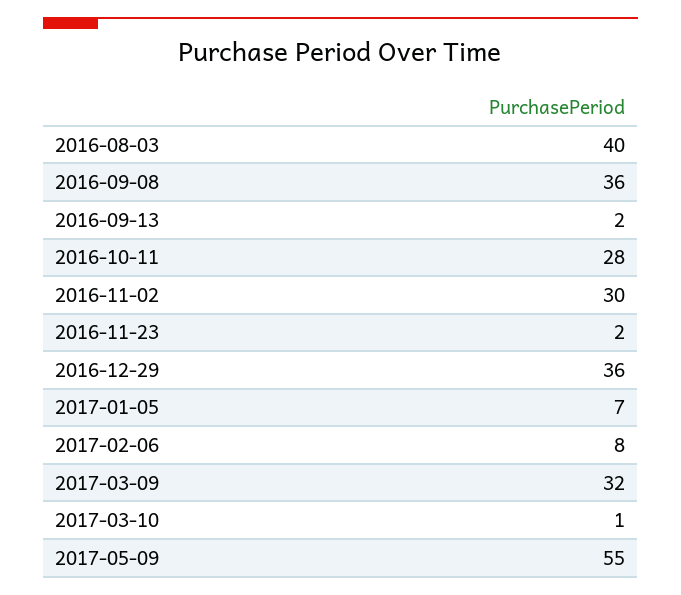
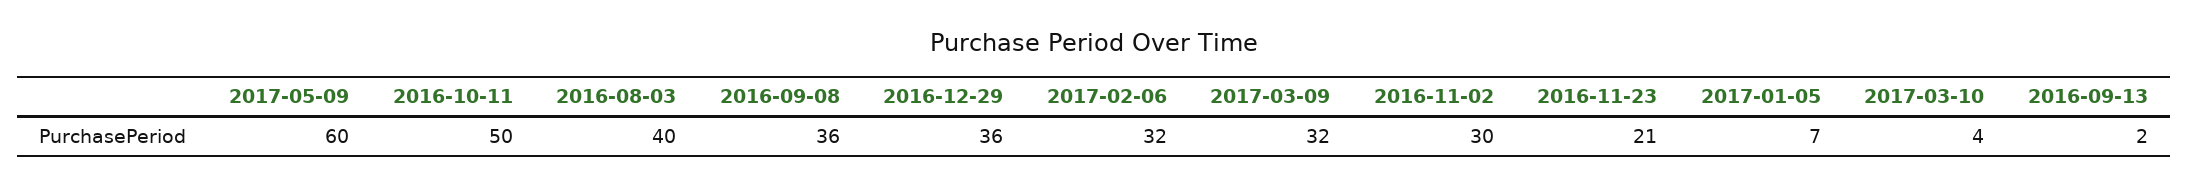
  {
    "2016-08-03": 40,
    "2016-09-08": 36,
    "2016-09-13": 2,
-   "2016-10-11": 28,
+   "2016-10-11": 50,
    "2016-11-02": 30,
-   "2016-11-23": 2,
+   "2016-11-23": 21,
    "2016-12-29": 36,
    "2017-01-05": 7,
-   "2017-02-06": 8,
+   "2017-02-06": 32,
    "2017-03-09": 32,
-   "2017-03-10": 1,
+   "2017-03-10": 4,
-   "2017-05-09": 55
+   "2017-05-09": 60
  }

